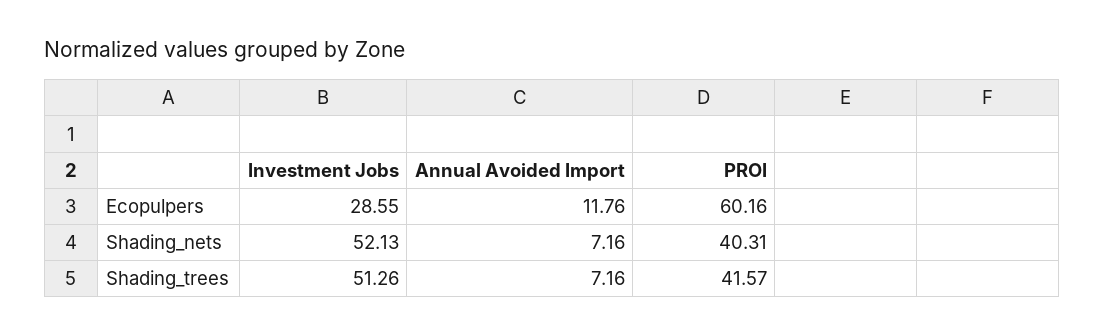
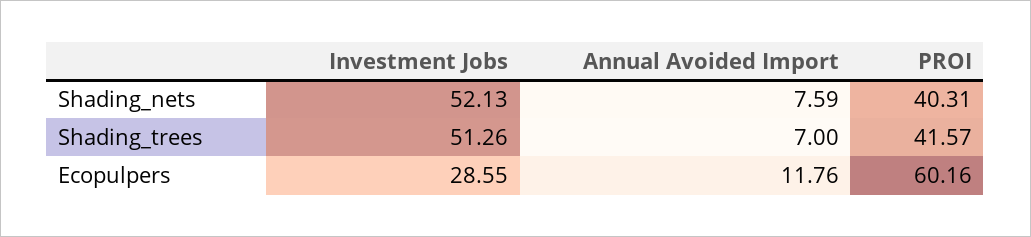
  {
    "Investment Jobs": {
      "Ecopulpers": 28.55,
      "Shading_nets": 52.13,
      "Shading_trees": 51.26
    },
    "Annual Avoided Import": {
      "Ecopulpers": 11.76,
-     "Shading_nets": 7.16,
+     "Shading_nets": 7.59,
-     "Shading_trees": 7.16
+     "Shading_trees": 7
    },
    "PROI": {
      "Ecopulpers": 60.16,
      "Shading_nets": 40.31,
      "Shading_trees": 41.57
    }
  }

